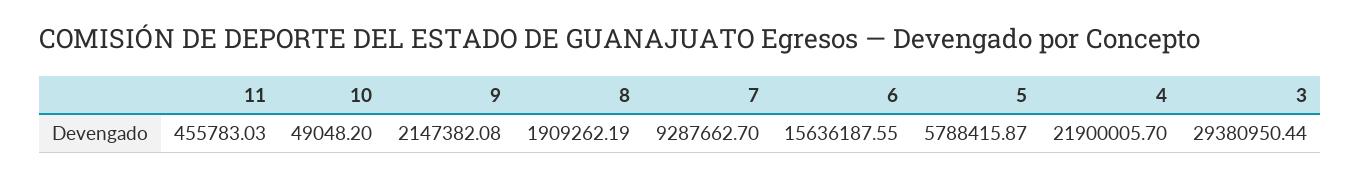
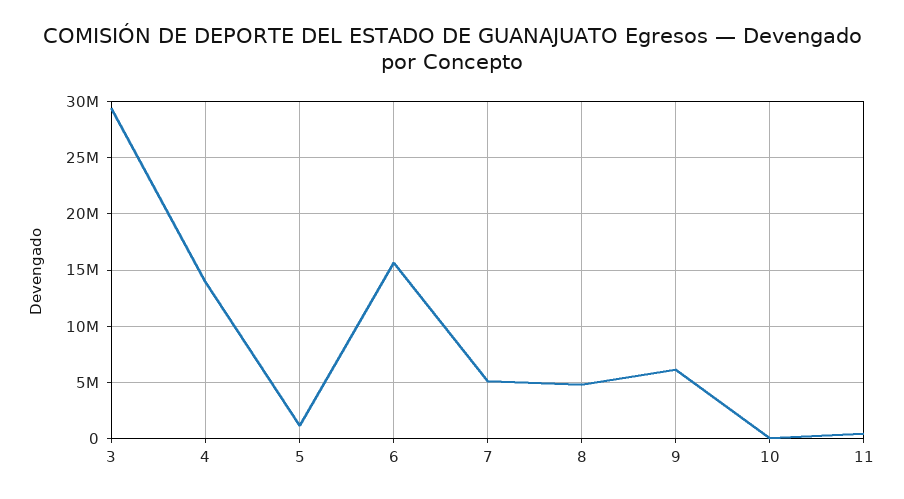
  {
    "11": 455783.03,
    "10": 49048.2,
-   "9": 2147382.08,
+   "9": 6000000,
-   "8": 1909262.19,
+   "8": 5000000,
-   "7": 9287662.7,
+   "7": 5000000,
    "6": 15636187.55,
-   "5": 5788415.87,
+   "5": 1000000,
-   "4": 21900005.7,
+   "4": 14000000,
    "3": 29380950.44
  }

